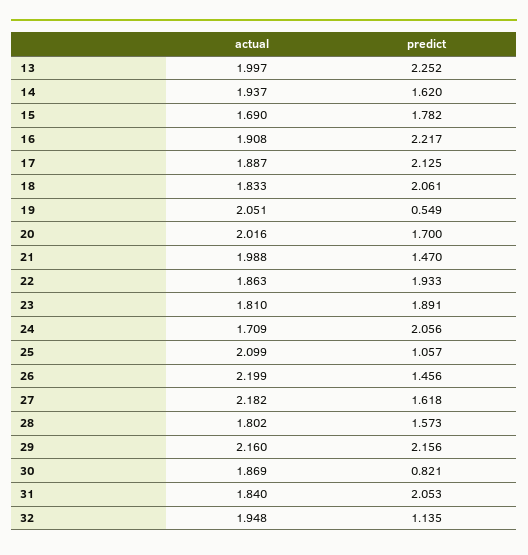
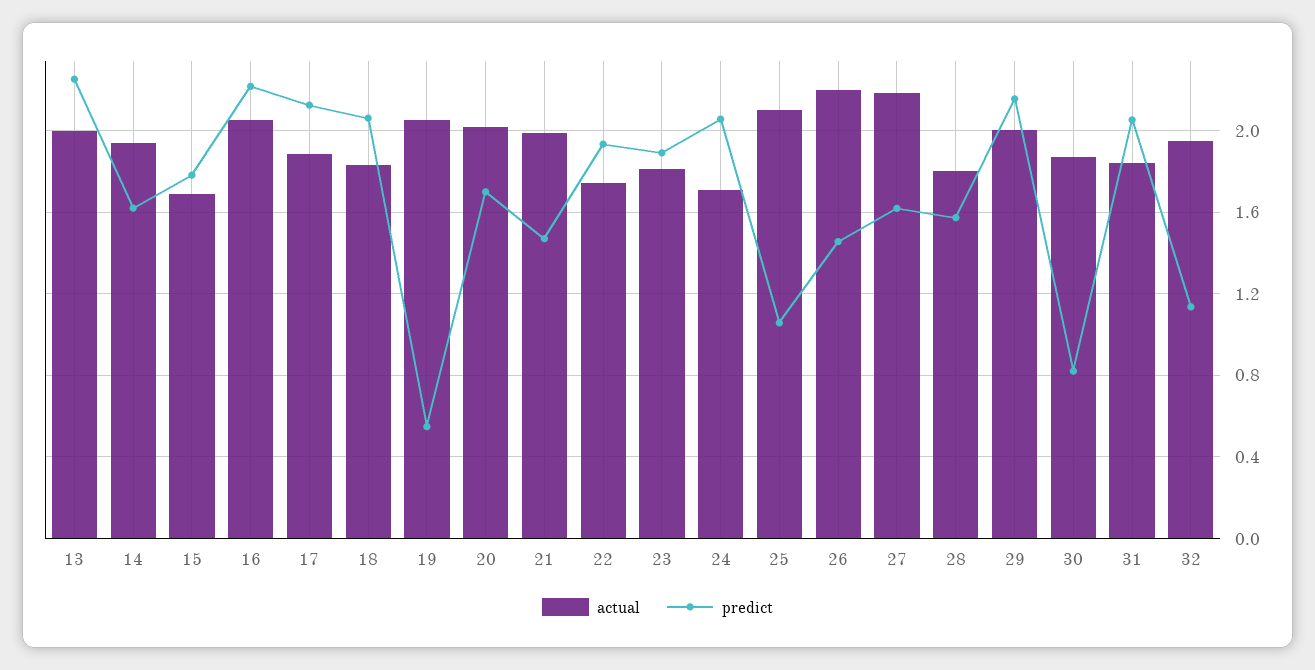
  {
    "actual": {
      "13": 1.997,
      "14": 1.937,
      "15": 1.69,
-     "16": 1.908,
+     "16": 2.05,
      "17": 1.887,
      "18": 1.833,
      "19": 2.051,
      "20": 2.016,
      "21": 1.988,
-     "22": 1.863,
+     "22": 1.75,
      "23": 1.81,
      "24": 1.709,
      "25": 2.099,
      "26": 2.199,
      "27": 2.182,
      "28": 1.802,
-     "29": 2.16,
+     "29": 2,
      "30": 1.869,
      "31": 1.84,
      "32": 1.948
    },
    "predict": {
      "13": 2.252,
      "14": 1.62,
      "15": 1.782,
      "16": 2.217,
      "17": 2.125,
      "18": 2.061,
      "19": 0.549,
      "20": 1.7,
      "21": 1.47,
      "22": 1.933,
      "23": 1.891,
      "24": 2.056,
      "25": 1.057,
      "26": 1.456,
      "27": 1.618,
      "28": 1.573,
      "29": 2.156,
      "30": 0.821,
      "31": 2.053,
      "32": 1.135
    }
  }

